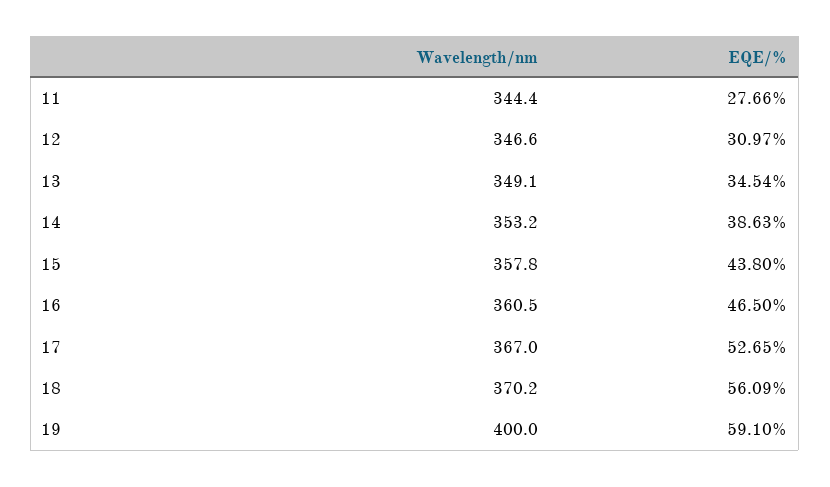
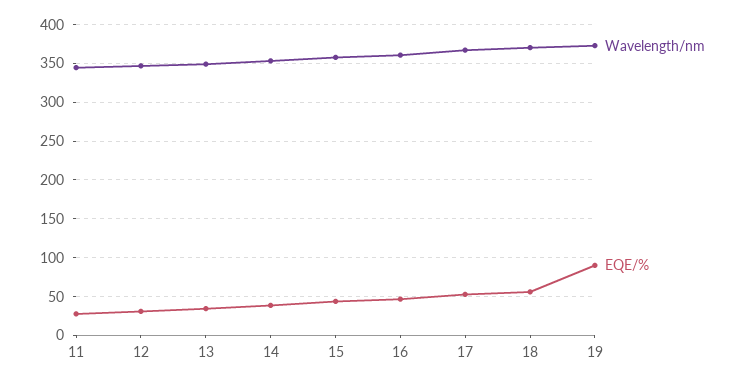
  {
    "Wavelength/nm": {
      "11": 344.4,
      "12": 346.6,
      "13": 349.1,
      "14": 353.2,
      "15": 357.8,
      "16": 360.5,
      "17": 367,
      "18": 370.2,
-     "19": 400
+     "19": 370
    },
    "EQE/%": {
      "11": 27.66,
      "12": 30.97,
      "13": 34.54,
      "14": 38.63,
      "15": 43.8,
      "16": 46.5,
      "17": 52.65,
      "18": 56.09,
-     "19": 59.1
+     "19": 90
    }
  }

